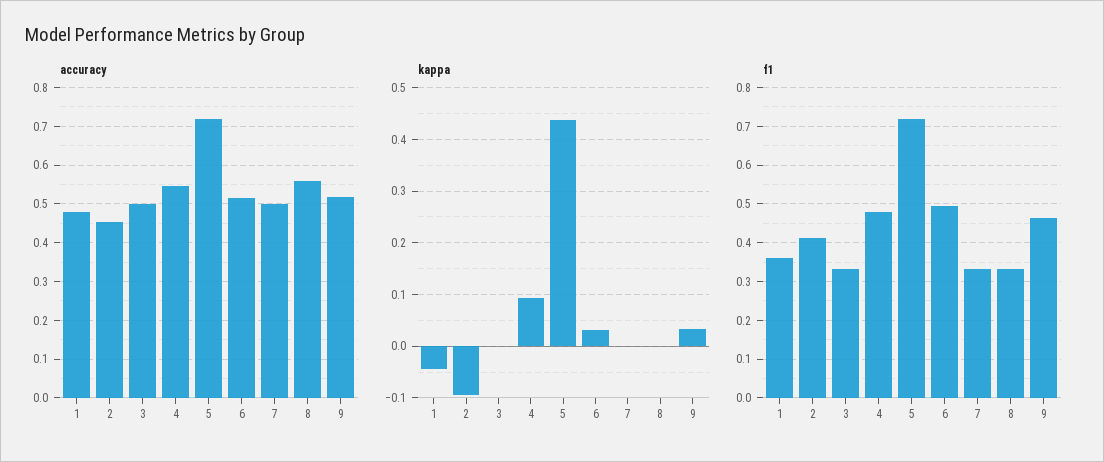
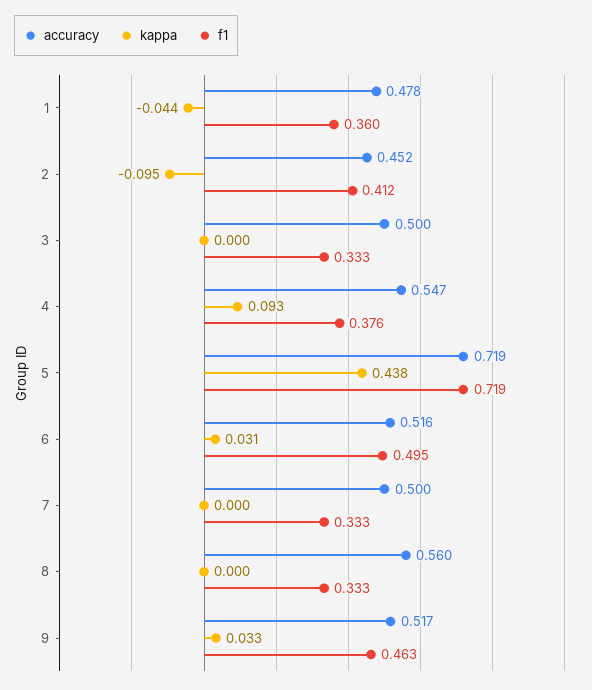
  {
    "accuracy": {
      "1": 0.478,
      "2": 0.452,
      "3": 0.5,
      "4": 0.547,
      "5": 0.719,
      "6": 0.516,
      "7": 0.5,
      "8": 0.56,
      "9": 0.517
    },
    "kappa": {
      "1": -0.044,
      "2": -0.095,
      "3": 0,
      "4": 0.093,
      "5": 0.438,
      "6": 0.031,
      "7": 0,
      "8": 0,
      "9": 0.033
    },
    "f1": {
      "1": 0.36,
      "2": 0.412,
      "3": 0.333,
-     "4": 0.48,
+     "4": 0.376,
      "5": 0.719,
      "6": 0.495,
      "7": 0.333,
      "8": 0.333,
      "9": 0.463
    }
  }

